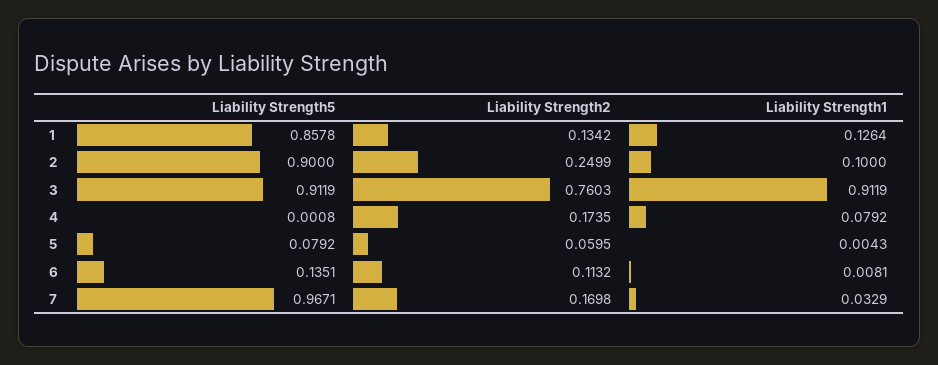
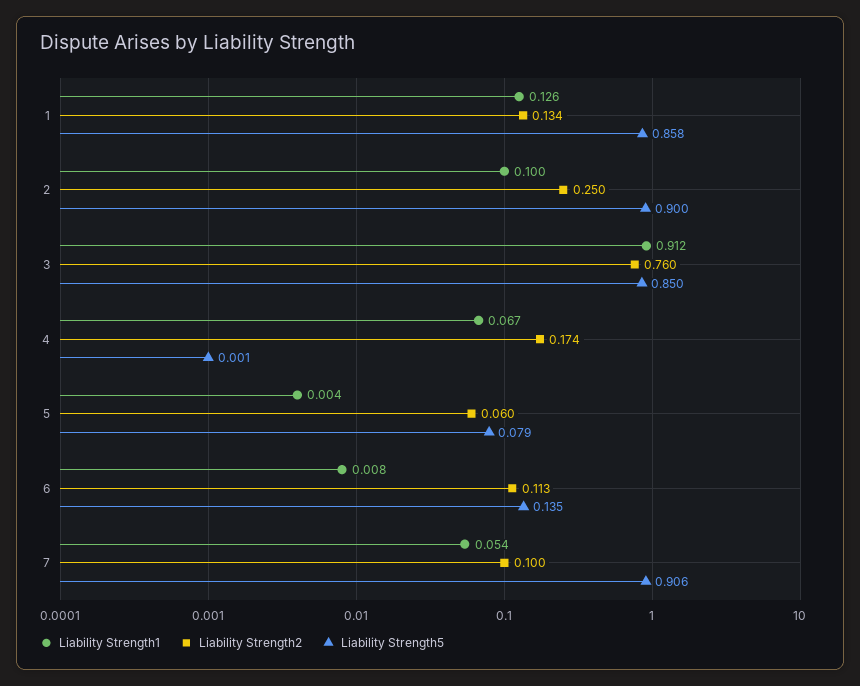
  {
    "Liability Strength5": {
      "1": 0.8578,
      "2": 0.9,
-     "3": 0.9119,
+     "3": 0.85,
      "4": 0.0008,
      "5": 0.0792,
      "6": 0.1351,
-     "7": 0.9671
+     "7": 0.906
    },
    "Liability Strength2": {
      "1": 0.1342,
      "2": 0.2499,
      "3": 0.7603,
      "4": 0.1735,
      "5": 0.0595,
      "6": 0.1132,
-     "7": 0.1698
+     "7": 0.1
    },
    "Liability Strength1": {
      "1": 0.1264,
      "2": 0.1,
      "3": 0.9119,
-     "4": 0.0792,
+     "4": 0.067,
      "5": 0.0043,
      "6": 0.0081,
-     "7": 0.0329
+     "7": 0.054
    }
  }

